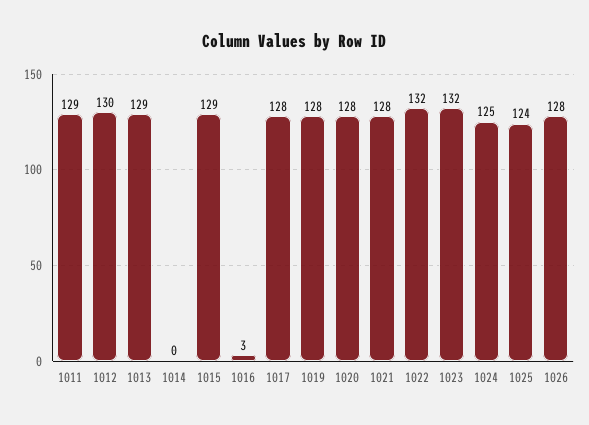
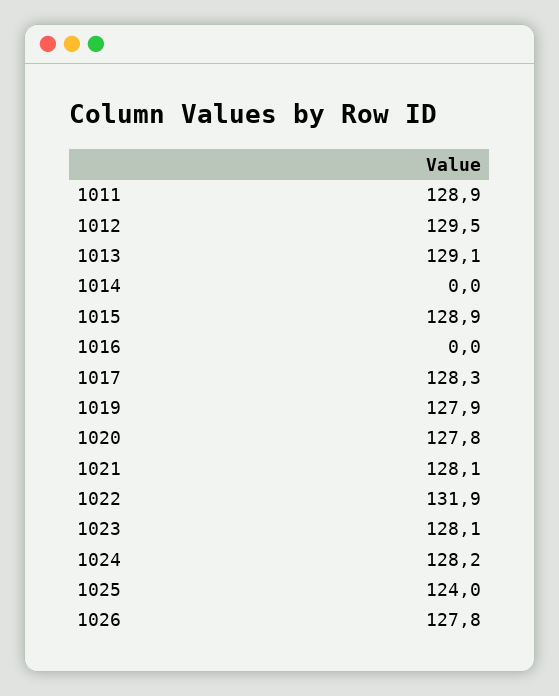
  {
    "1011": 128.9,
    "1012": 129.5,
    "1013": 129.1,
    "1014": 0,
    "1015": 128.9,
-   "1016": 3,
+   "1016": 0,
    "1017": 128.3,
    "1019": 127.9,
    "1020": 127.8,
    "1021": 128.1,
    "1022": 131.9,
-   "1023": 132,
+   "1023": 128.1,
-   "1024": 125,
+   "1024": 128.2,
    "1025": 124,
    "1026": 127.8
  }

